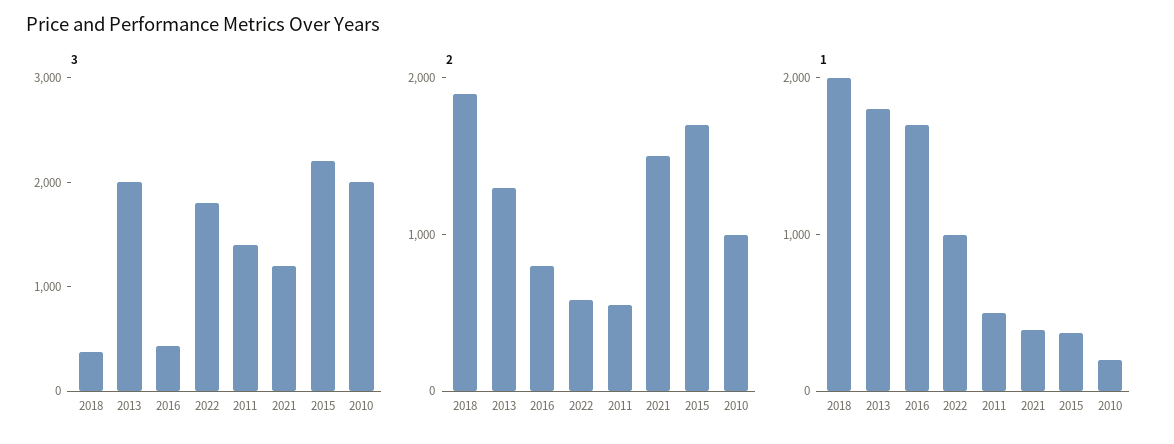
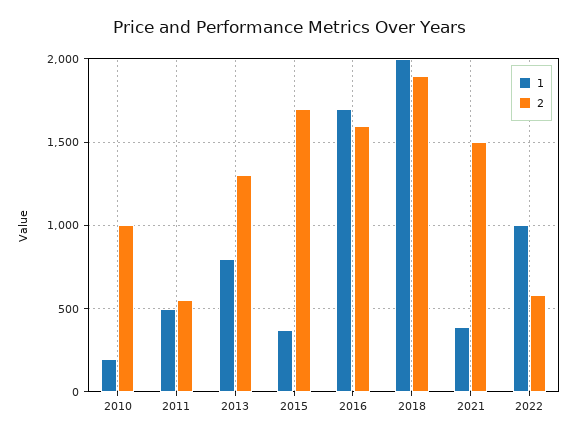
  {
-   "3": {
-     "2018": 400,
-     "2013": 2000,
-     "2016": 400,
-     "2022": 1800,
-     "2011": 1400,
-     "2021": 1200,
-     "2015": 2200,
-     "2010": 2000
-   },
    "2": {
      "2018": 1900,
      "2013": 1300,
-     "2016": 800,
+     "2016": 1600,
      "2022": 600,
      "2011": 550,
      "2021": 1500,
      "2015": 1700,
      "2010": 1000
    },
    "1": {
      "2018": 2000,
-     "2013": 1800,
+     "2013": 800,
      "2016": 1700,
      "2022": 1000,
      "2011": 500,
      "2021": 400,
      "2015": 350,
      "2010": 200
    }
  }

